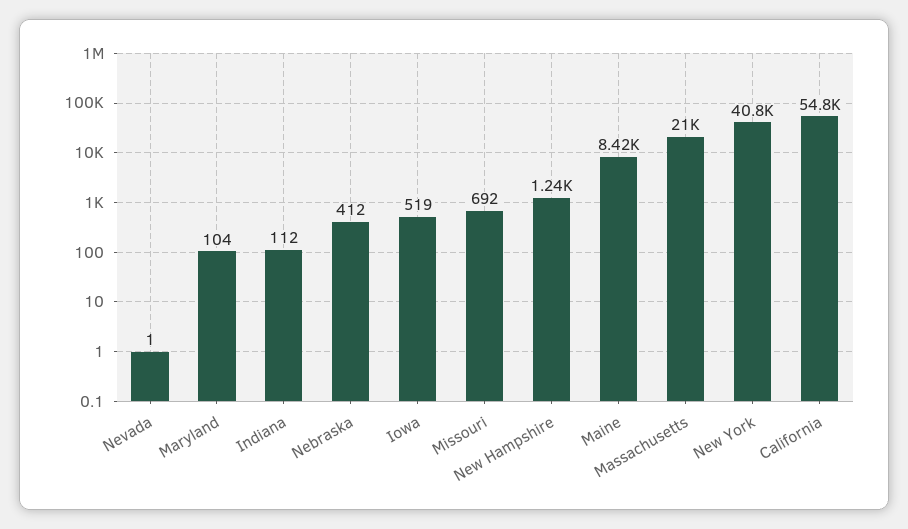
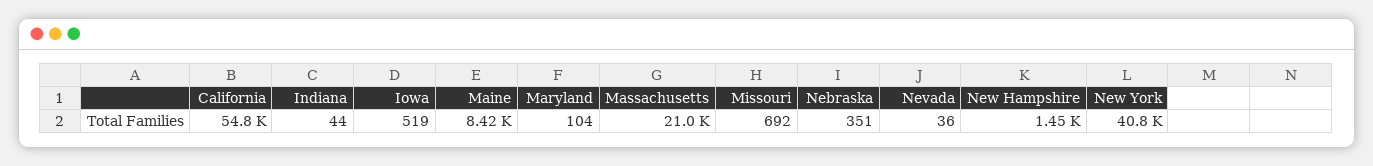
  {
-   "Nevada": 1,
+   "Nevada": 36,
    "Maryland": 104,
-   "Indiana": 112,
+   "Indiana": 44,
-   "Nebraska": 412,
+   "Nebraska": 351,
    "Iowa": 519,
    "Missouri": 692,
-   "New Hampshire": 1240,
+   "New Hampshire": 1450,
    "Maine": 8420,
    "Massachusetts": 21000,
    "New York": 40800,
    "California": 54800
  }

